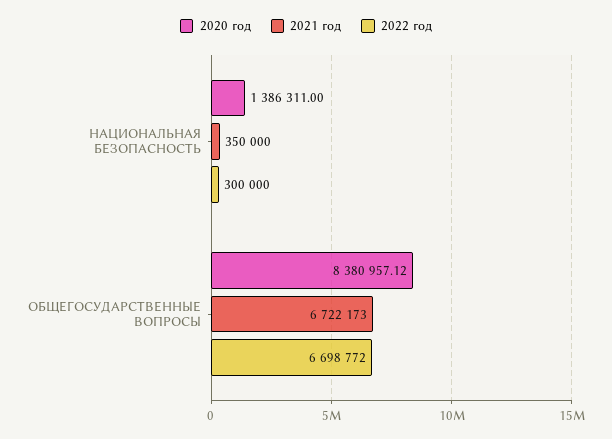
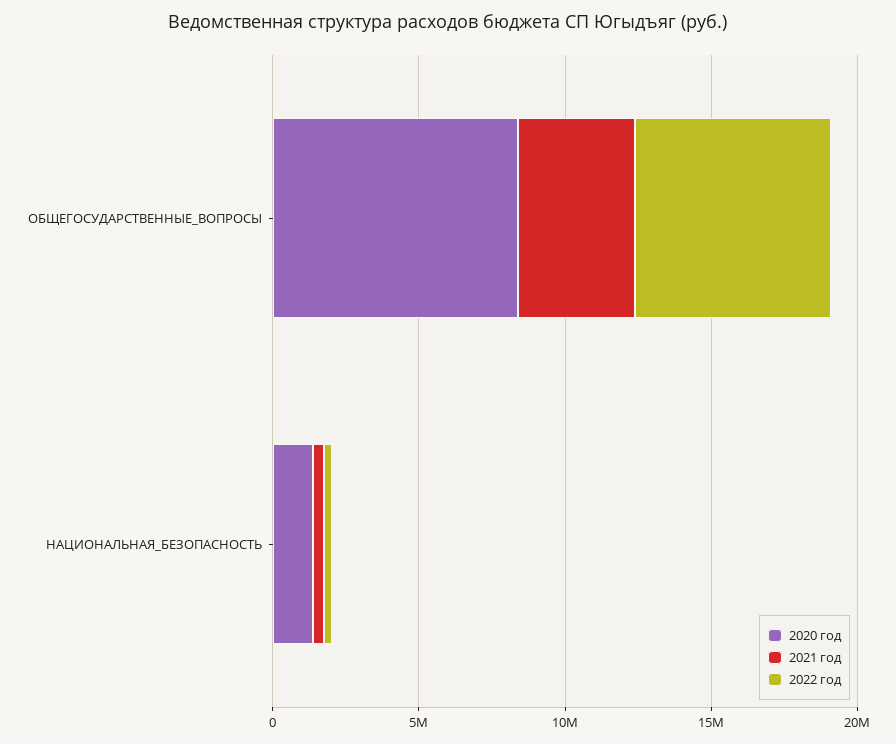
  {
    "2020 год": {
      "НАЦИОНАЛЬНАЯ БЕЗОПАСНОСТЬ": 1386311,
      "ОБЩЕГОСУДАРСТВЕННЫЕ ВОПРОСЫ": 8380957.12
    },
    "2021 год": {
      "НАЦИОНАЛЬНАЯ БЕЗОПАСНОСТЬ": 350000,
-     "ОБЩЕГОСУДАРСТВЕННЫЕ ВОПРОСЫ": 6722173
+     "ОБЩЕГОСУДАРСТВЕННЫЕ ВОПРОСЫ": 4000000
    },
    "2022 год": {
      "НАЦИОНАЛЬНАЯ БЕЗОПАСНОСТЬ": 300000,
      "ОБЩЕГОСУДАРСТВЕННЫЕ ВОПРОСЫ": 6698772
    }
  }

